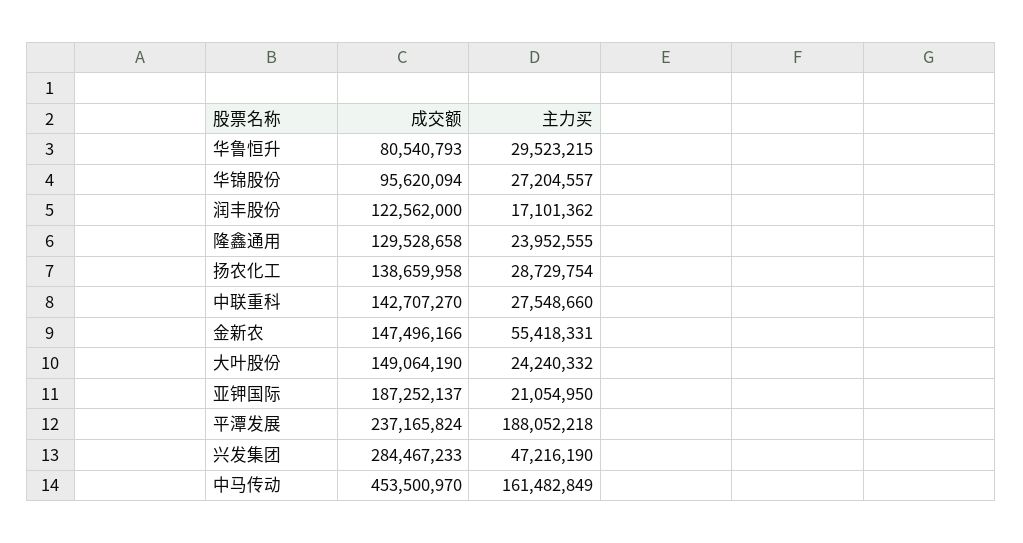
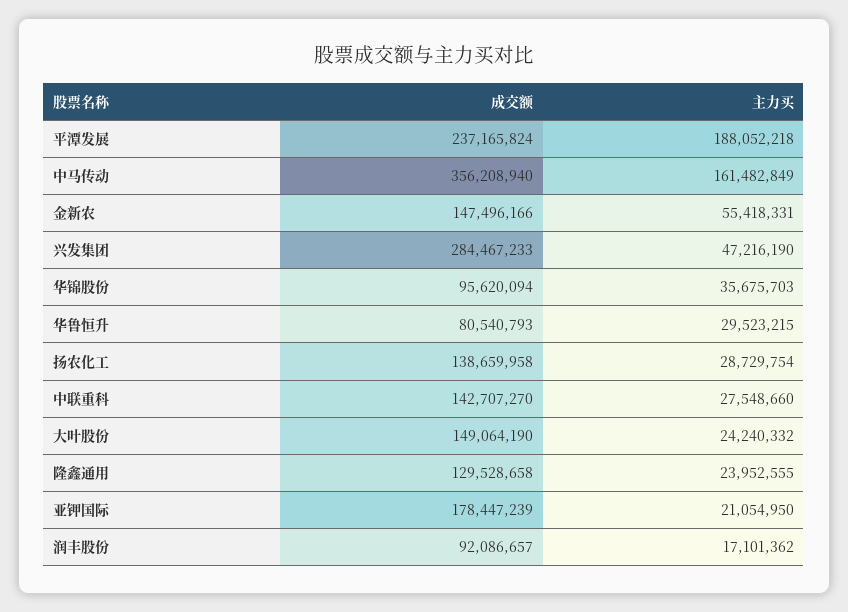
  {
    "成交额": {
      "华鲁恒升": 80540793,
      "华锦股份": 95620094,
-     "润丰股份": 122562000,
+     "润丰股份": 92086657,
      "隆鑫通用": 129528658,
      "扬农化工": 138659958,
      "中联重科": 142707270,
      "金新农": 147496166,
      "大叶股份": 149064190,
-     "亚钾国际": 187252137,
+     "亚钾国际": 178447239,
      "平潭发展": 237165824,
      "兴发集团": 284467233,
-     "中马传动": 453500970
+     "中马传动": 356208940
    },
    "主力买": {
      "华鲁恒升": 29523215,
-     "华锦股份": 27204557,
+     "华锦股份": 35675703,
      "润丰股份": 17101362,
      "隆鑫通用": 23952555,
      "扬农化工": 28729754,
      "中联重科": 27548660,
      "金新农": 55418331,
      "大叶股份": 24240332,
      "亚钾国际": 21054950,
      "平潭发展": 188052218,
      "兴发集团": 47216190,
      "中马传动": 161482849
    }
  }

